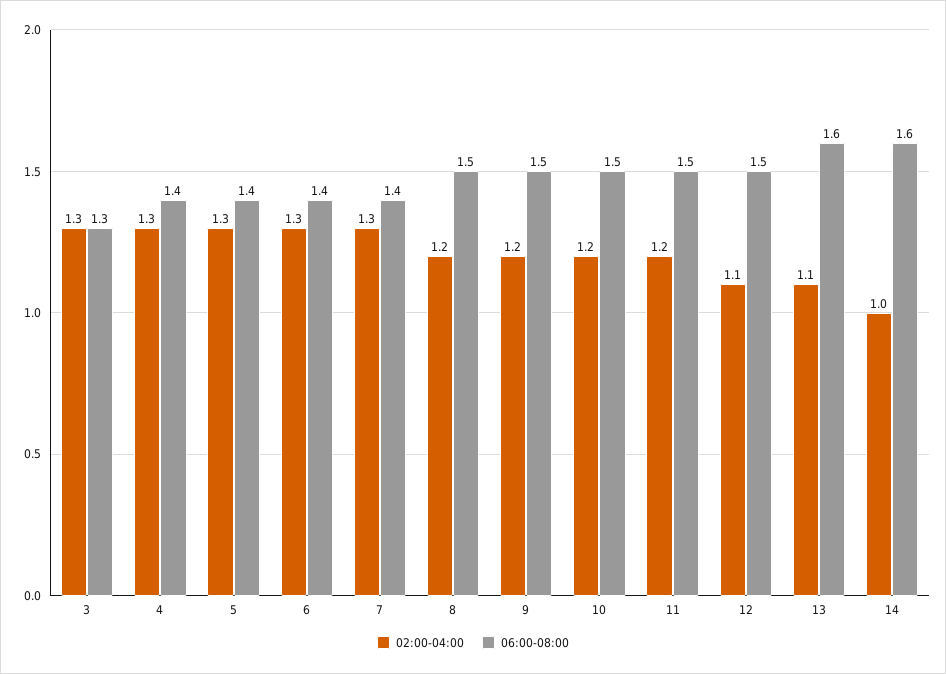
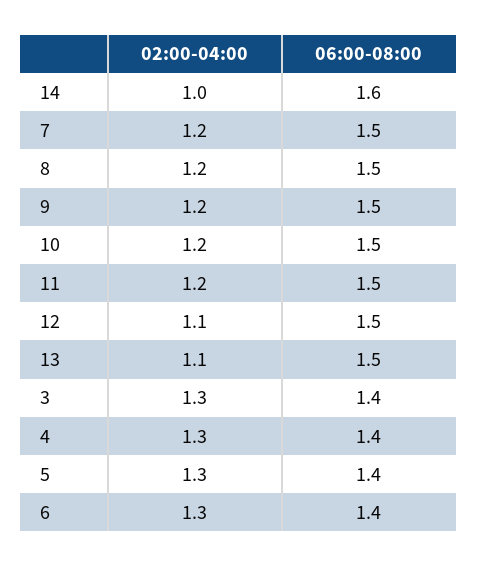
  {
    "02:00-04:00": {
      "3": 1.3,
      "4": 1.3,
      "5": 1.3,
      "6": 1.3,
-     "7": 1.3,
+     "7": 1.2,
      "8": 1.2,
      "9": 1.2,
      "10": 1.2,
      "11": 1.2,
      "12": 1.1,
      "13": 1.1,
      "14": 1
    },
    "06:00-08:00": {
-     "3": 1.3,
+     "3": 1.4,
      "4": 1.4,
      "5": 1.4,
      "6": 1.4,
-     "7": 1.4,
+     "7": 1.5,
      "8": 1.5,
      "9": 1.5,
      "10": 1.5,
      "11": 1.5,
      "12": 1.5,
-     "13": 1.6,
+     "13": 1.5,
      "14": 1.6
    }
  }

